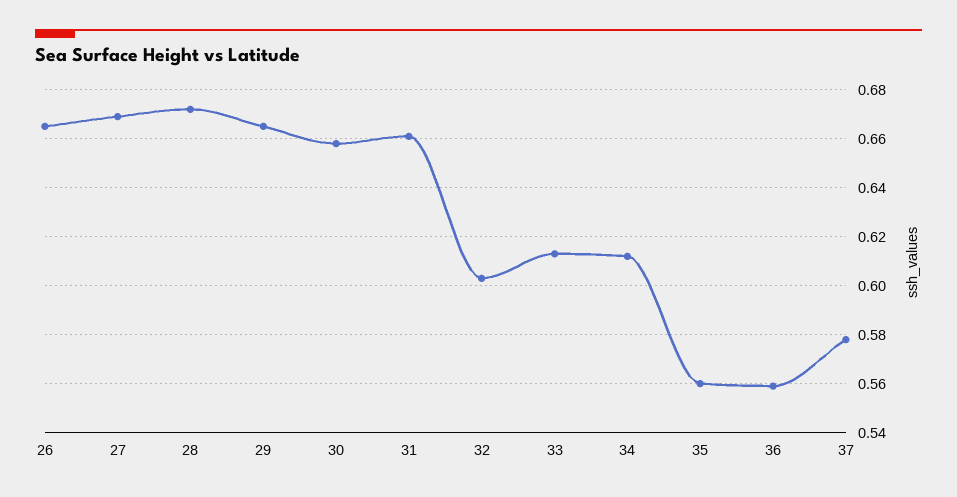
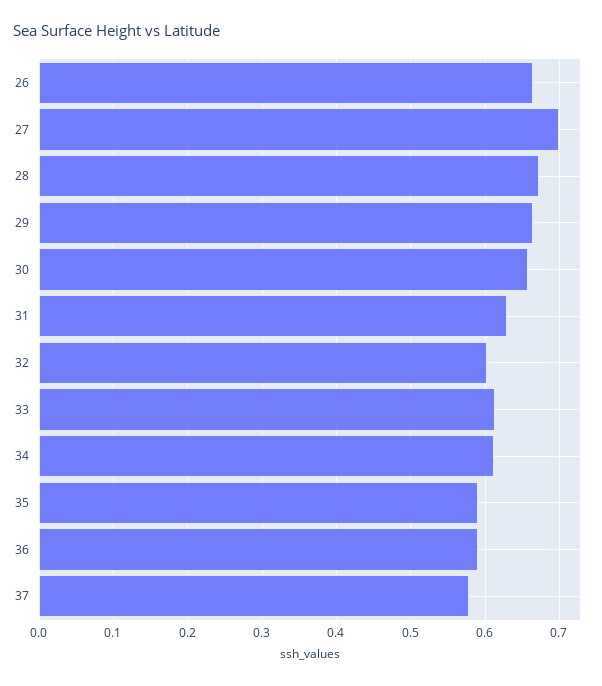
  {
    "26": 0.665,
-   "27": 0.67,
+   "27": 0.7,
    "28": 0.67,
    "29": 0.665,
    "30": 0.66,
-   "31": 0.66,
+   "31": 0.63,
    "32": 0.605,
    "33": 0.615,
    "34": 0.61,
-   "35": 0.56,
+   "35": 0.59,
-   "36": 0.56,
+   "36": 0.59,
    "37": 0.58
  }

